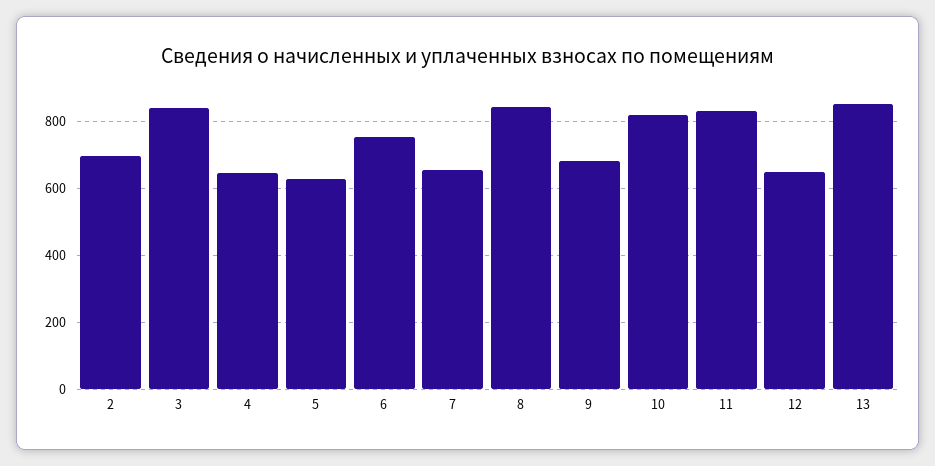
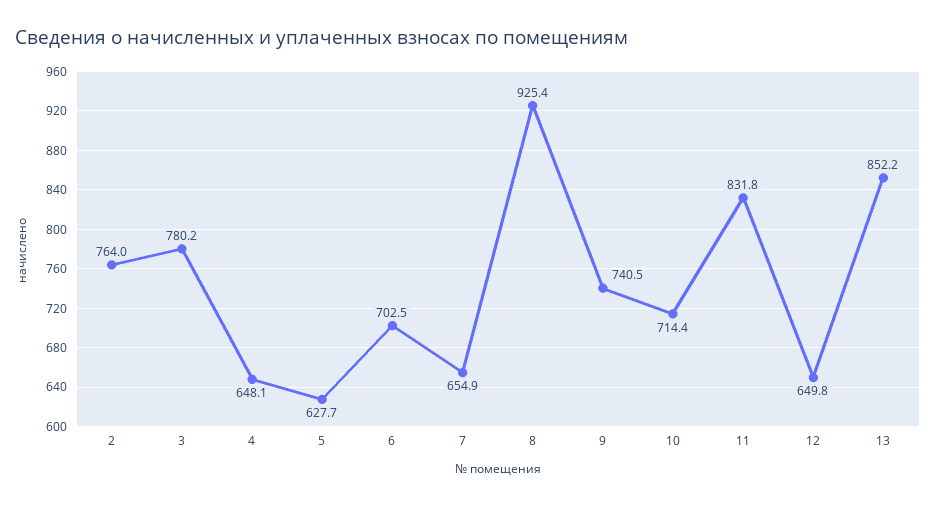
  {
-   "2": 700,
+   "2": 764,
-   "3": 840,
+   "3": 780.2,
    "4": 648.1,
    "5": 627.7,
-   "6": 760,
+   "6": 702.5,
    "7": 654.9,
-   "8": 840,
+   "8": 925.4,
-   "9": 680,
+   "9": 740.5,
-   "10": 820,
+   "10": 714.4,
    "11": 831.8,
    "12": 649.8,
    "13": 852.2
  }

